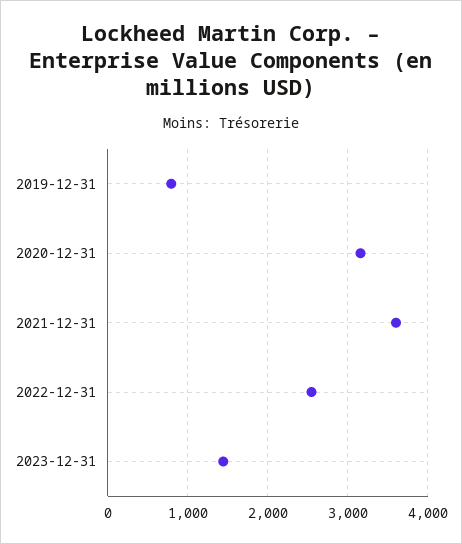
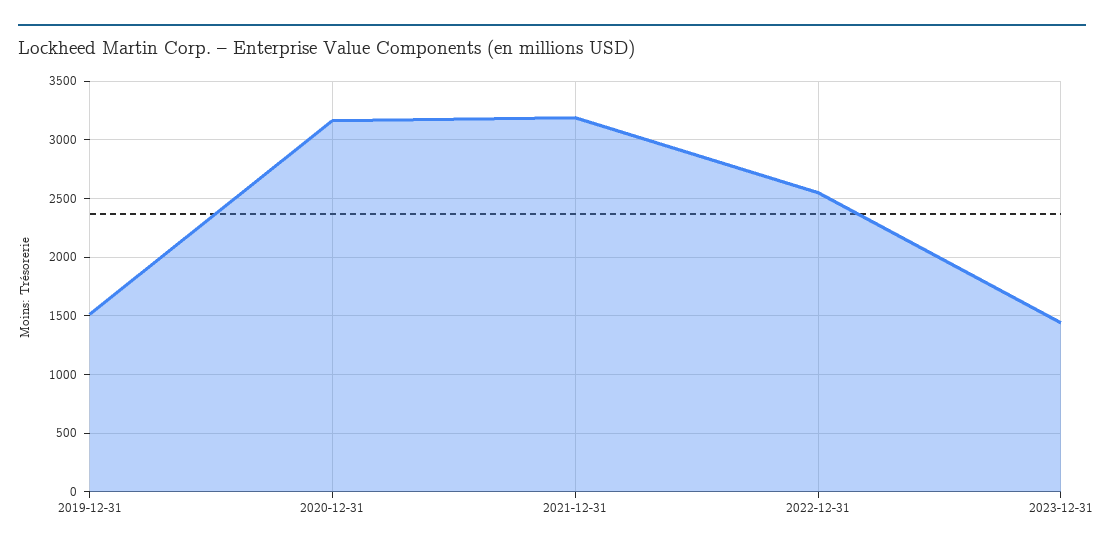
  {
-   "2019-12-31": 800,
+   "2019-12-31": 1500,
    "2020-12-31": 3200,
-   "2021-12-31": 3600,
+   "2021-12-31": 3200,
    "2022-12-31": 2500,
    "2023-12-31": 1400
  }

